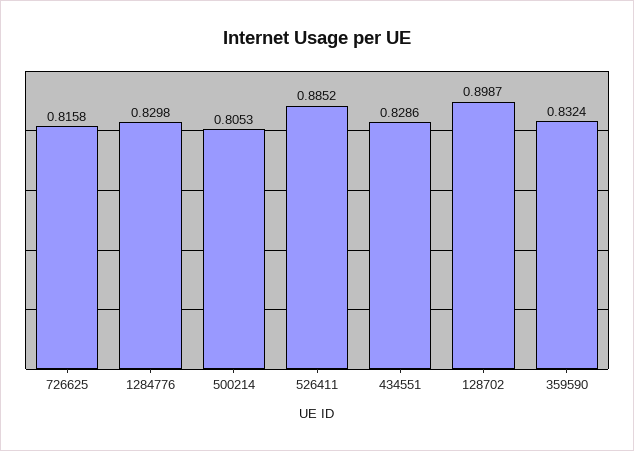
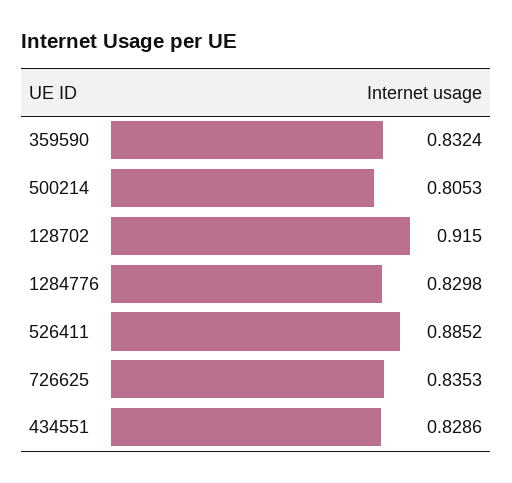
  {
-   "726625": 0.8158,
+   "726625": 0.8353,
    "1284776": 0.8298,
    "500214": 0.8053,
    "526411": 0.8852,
    "434551": 0.8286,
-   "128702": 0.8987,
+   "128702": 0.915,
    "359590": 0.8324
  }

